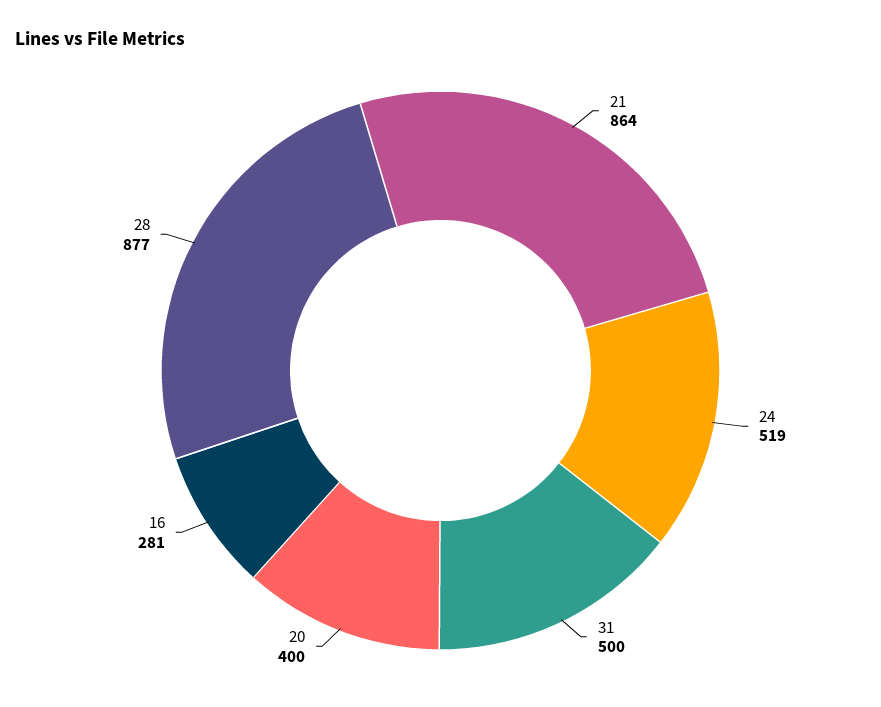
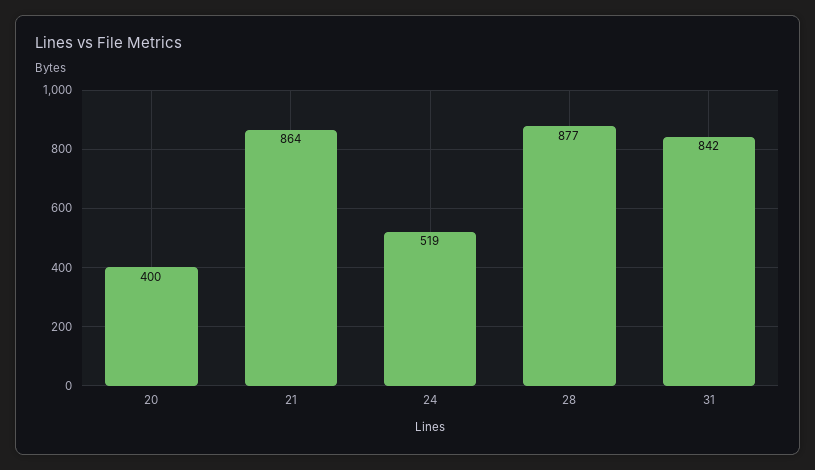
  {
    "21": 864,
    "24": 519,
-   "31": 500,
+   "31": 842,
    "20": 400,
-   "16": 281,
    "28": 877
  }

